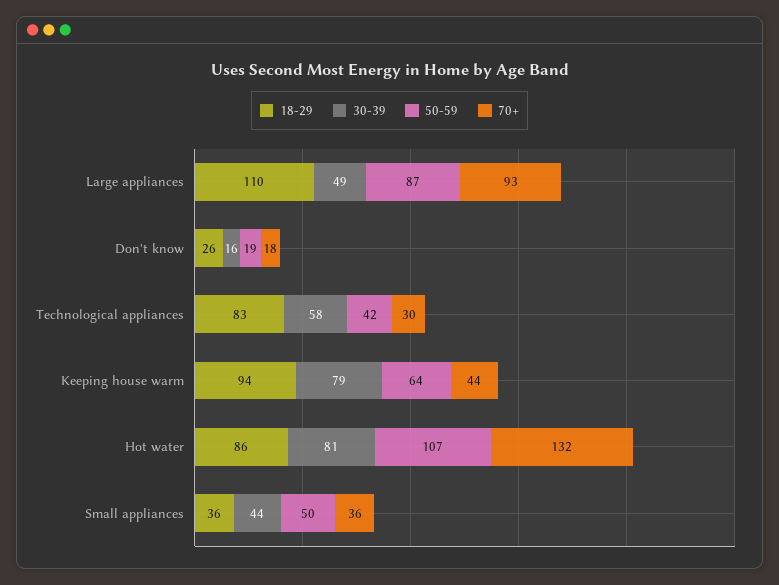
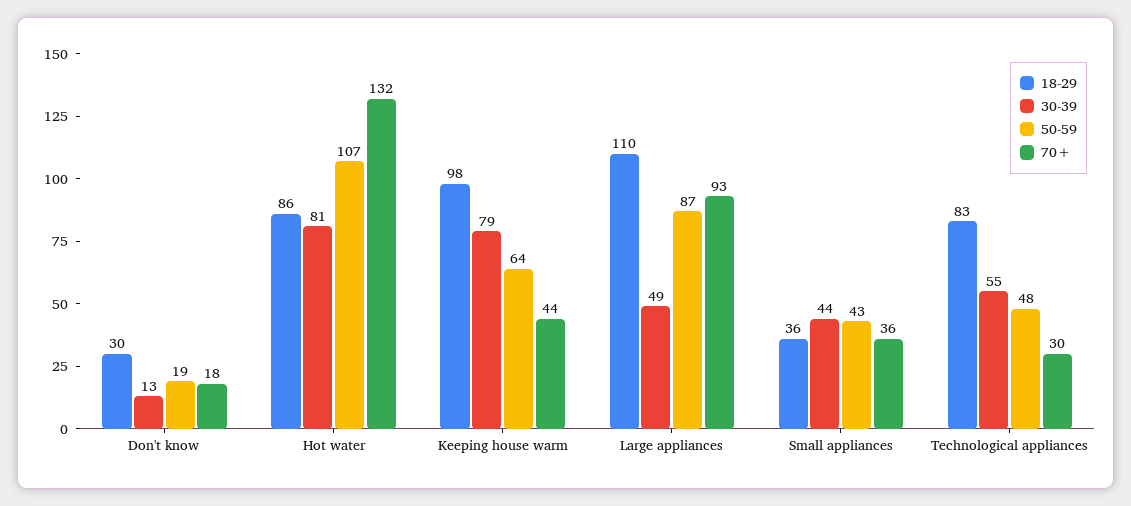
  {
    "18-29": {
      "Large appliances": 110,
-     "Don't know": 26,
+     "Don't know": 30,
      "Technological appliances": 83,
-     "Keeping house warm": 94,
+     "Keeping house warm": 98,
      "Hot water": 86,
      "Small appliances": 36
    },
    "30-39": {
      "Large appliances": 49,
-     "Don't know": 16,
+     "Don't know": 13,
-     "Technological appliances": 58,
+     "Technological appliances": 55,
      "Keeping house warm": 79,
      "Hot water": 81,
      "Small appliances": 44
    },
    "50-59": {
      "Large appliances": 87,
      "Don't know": 19,
-     "Technological appliances": 42,
+     "Technological appliances": 48,
      "Keeping house warm": 64,
      "Hot water": 107,
-     "Small appliances": 50
+     "Small appliances": 43
    },
    "70+": {
      "Large appliances": 93,
      "Don't know": 18,
      "Technological appliances": 30,
      "Keeping house warm": 44,
      "Hot water": 132,
      "Small appliances": 36
    }
  }

